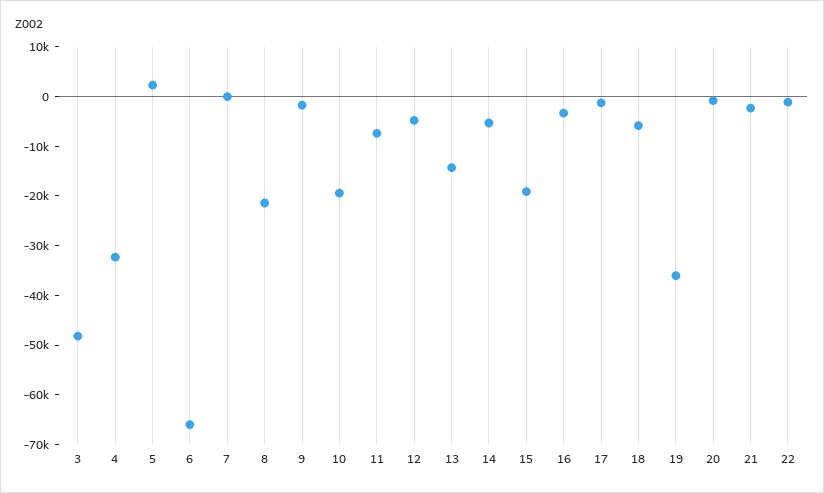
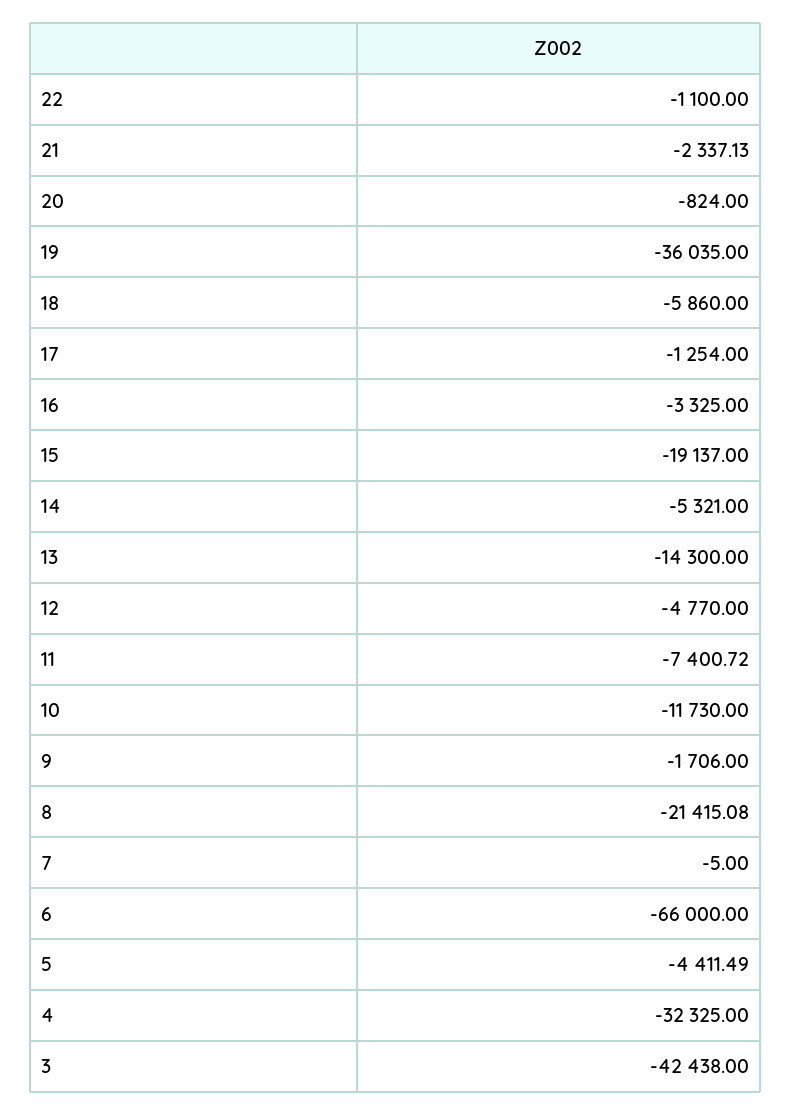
  {
-   "3": -48000,
+   "3": -42438,
    "4": -32325,
-   "5": 2000,
+   "5": -4411.49,
    "6": -66000,
    "7": -5,
    "8": -21415.08,
    "9": -1706,
-   "10": -20000,
+   "10": -11730,
    "11": -7400.72,
    "12": -4770,
    "13": -14300,
    "14": -5321,
    "15": -19137,
    "16": -3325,
    "17": -1254,
    "18": -5860,
    "19": -36035,
    "20": -824,
    "21": -2337.13,
    "22": -1100
  }

